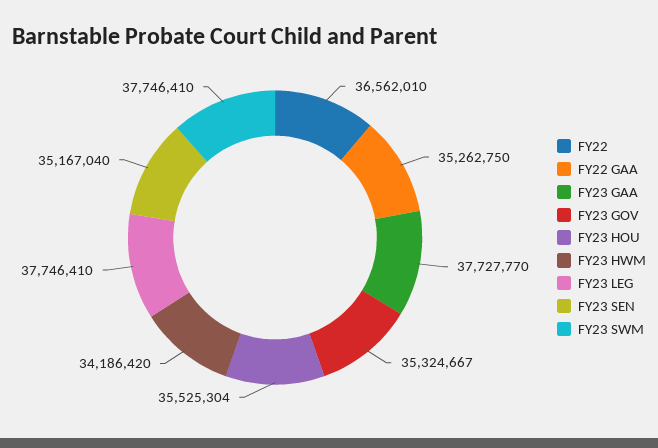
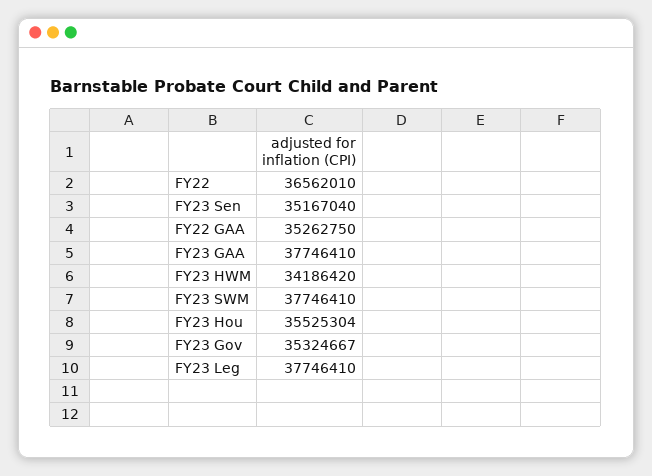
  {
    "FY22": 36562010,
    "FY22 GAA": 35262750,
-   "FY23 GAA": 37727770,
+   "FY23 GAA": 37746410,
    "FY23 GOV": 35324667,
    "FY23 HOU": 35525304,
    "FY23 HWM": 34186420,
    "FY23 LEG": 37746410,
    "FY23 SEN": 35167040,
    "FY23 SWM": 37746410
  }

